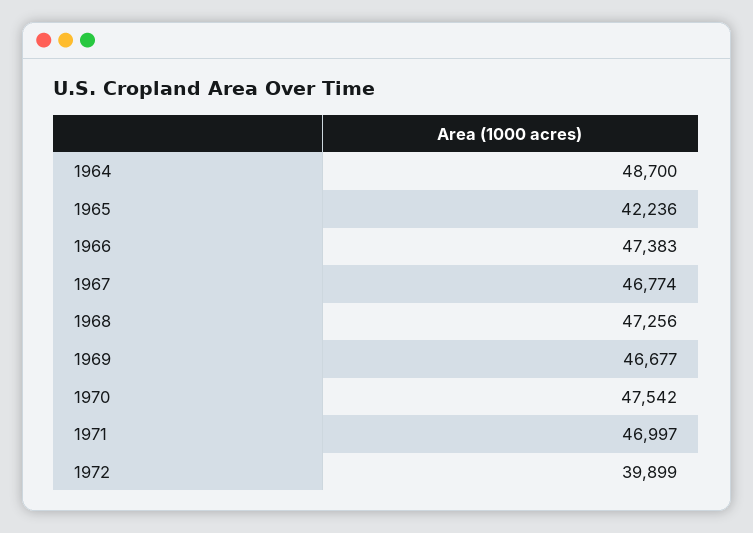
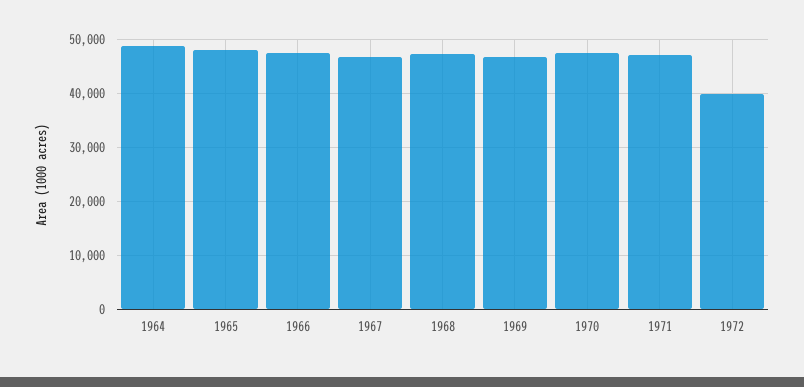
  {
    "1964": 48700,
-   "1965": 42236,
+   "1965": 48000,
    "1966": 47383,
    "1967": 46774,
    "1968": 47256,
    "1969": 46677,
    "1970": 47542,
    "1971": 46997,
    "1972": 39899
  }

